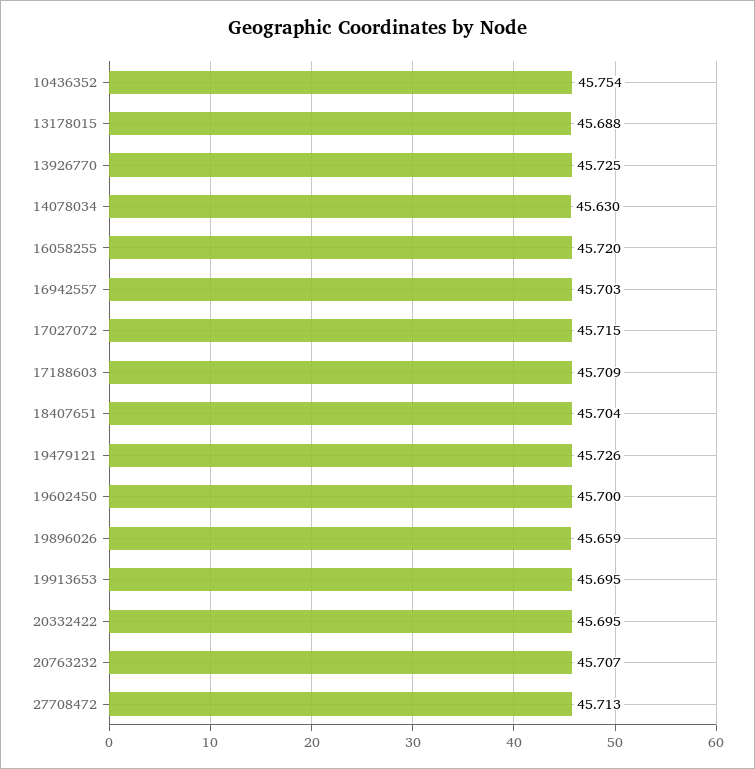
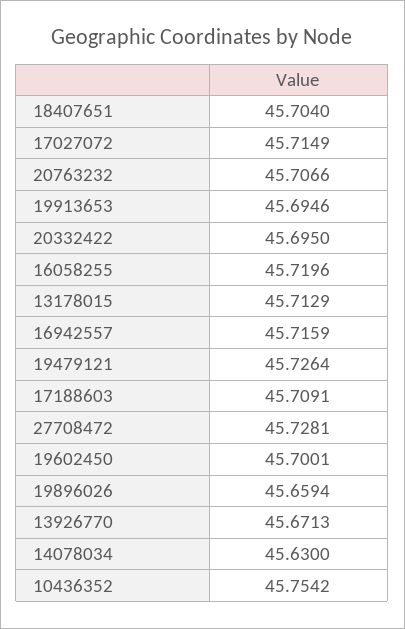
  {
    "10436352": 45.7542,
-   "13178015": 45.688,
+   "13178015": 45.7129,
-   "13926770": 45.725,
+   "13926770": 45.6713,
    "14078034": 45.63,
    "16058255": 45.7196,
-   "16942557": 45.703,
+   "16942557": 45.7159,
    "17027072": 45.7149,
    "17188603": 45.7091,
    "18407651": 45.704,
    "19479121": 45.7264,
    "19602450": 45.7001,
    "19896026": 45.6594,
    "19913653": 45.6946,
    "20332422": 45.695,
    "20763232": 45.7066,
-   "27708472": 45.713
+   "27708472": 45.7281
  }

